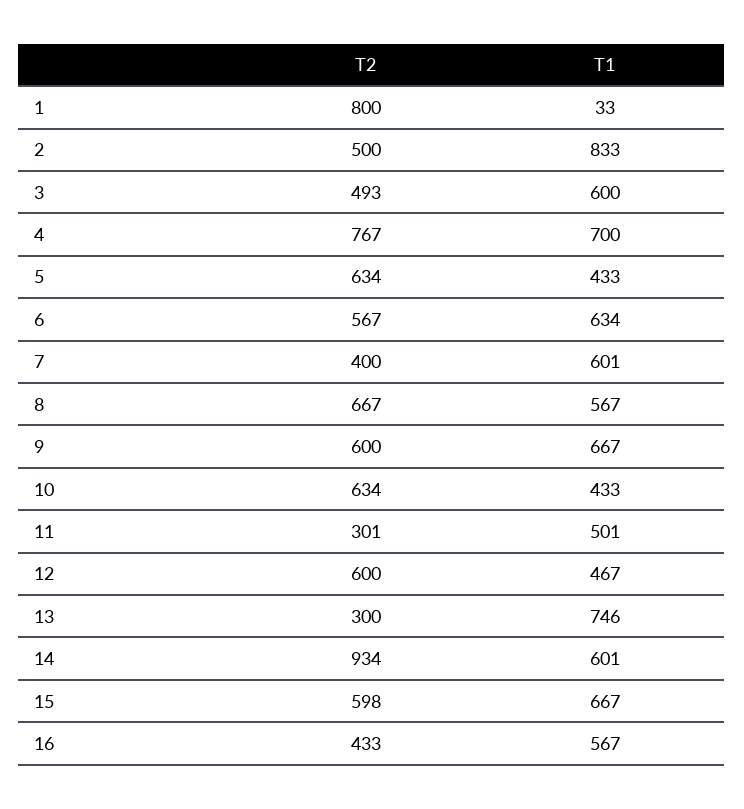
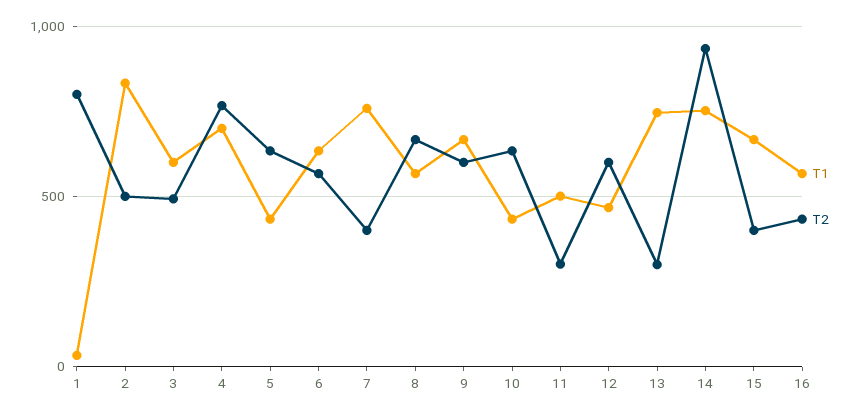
  {
    "T2": {
      "1": 800,
      "2": 500,
      "3": 493,
      "4": 767,
      "5": 634,
      "6": 567,
      "7": 400,
      "8": 667,
      "9": 600,
      "10": 634,
      "11": 301,
      "12": 600,
      "13": 300,
      "14": 934,
-     "15": 598,
+     "15": 400,
      "16": 433
    },
    "T1": {
      "1": 33,
      "2": 833,
      "3": 600,
      "4": 700,
      "5": 433,
      "6": 634,
-     "7": 601,
+     "7": 750,
      "8": 567,
      "9": 667,
      "10": 433,
      "11": 501,
      "12": 467,
      "13": 746,
-     "14": 601,
+     "14": 750,
      "15": 667,
      "16": 567
    }
  }

